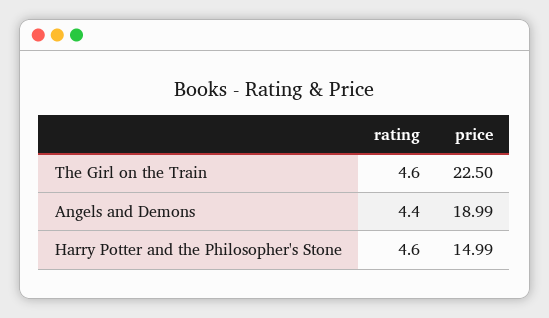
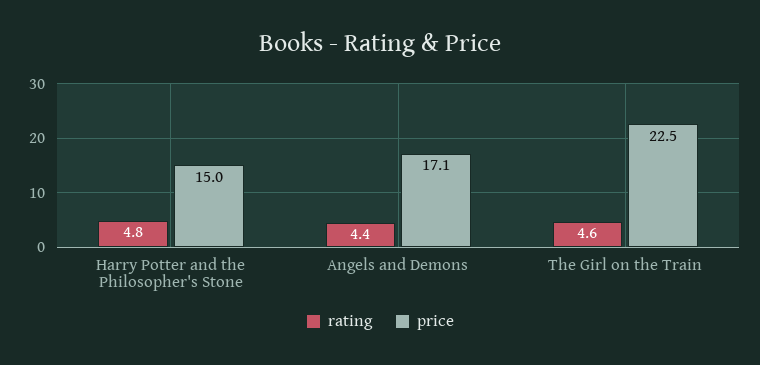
  {
    "rating": {
      "The Girl on the Train": 4.6,
      "Angels and Demons": 4.4,
-     "Harry Potter and the Philosopher's Stone": 4.6
+     "Harry Potter and the Philosopher's Stone": 4.8
    },
    "price": {
      "The Girl on the Train": 22.5,
-     "Angels and Demons": 18.99,
+     "Angels and Demons": 17.1,
      "Harry Potter and the Philosopher's Stone": 14.99
    }
  }

